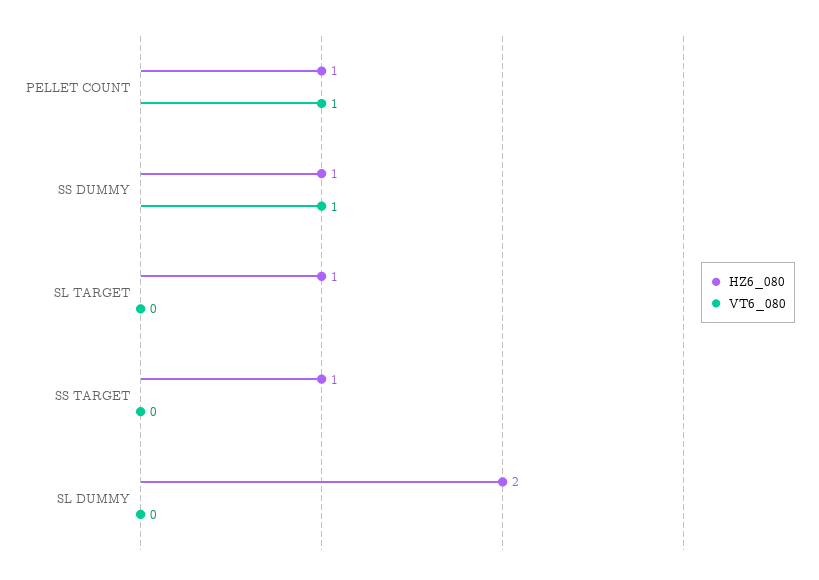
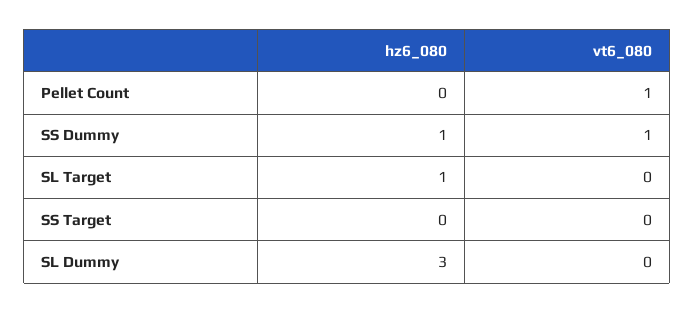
  {
    "HZ6_080": {
-     "PELLET COUNT": 1,
+     "PELLET COUNT": 0,
      "SS DUMMY": 1,
      "SL TARGET": 1,
-     "SS TARGET": 1,
+     "SS TARGET": 0,
-     "SL DUMMY": 2
+     "SL DUMMY": 3
    },
    "VT6_080": {
      "PELLET COUNT": 1,
      "SS DUMMY": 1,
      "SL TARGET": 0,
      "SS TARGET": 0,
      "SL DUMMY": 0
    }
  }

